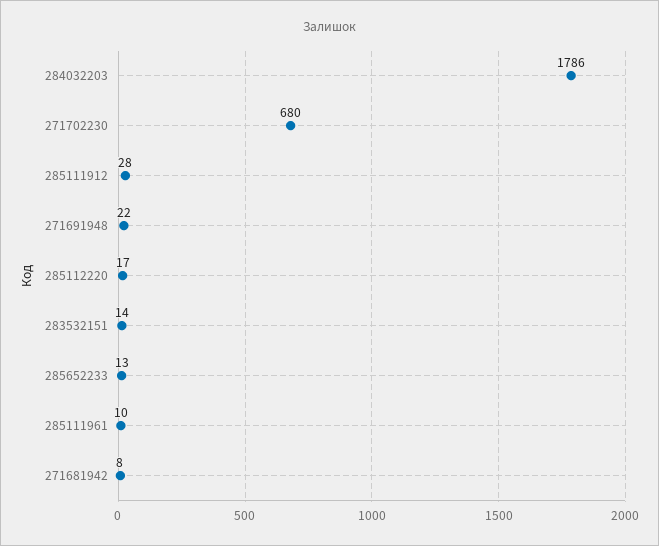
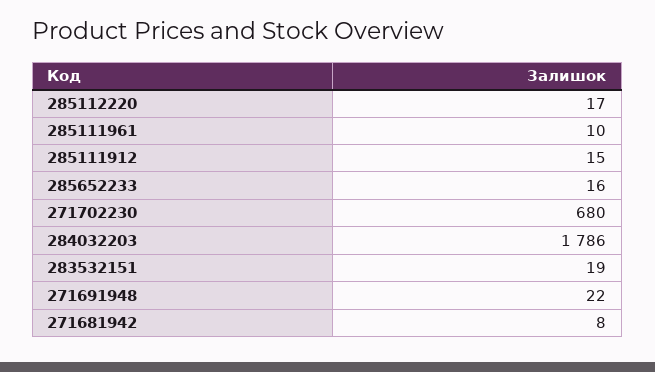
  {
    "284032203": 1786,
    "271702230": 680,
-   "285111912": 28,
+   "285111912": 15,
    "271691948": 22,
    "285112220": 17,
-   "283532151": 14,
+   "283532151": 19,
-   "285652233": 13,
+   "285652233": 16,
    "285111961": 10,
    "271681942": 8
  }

